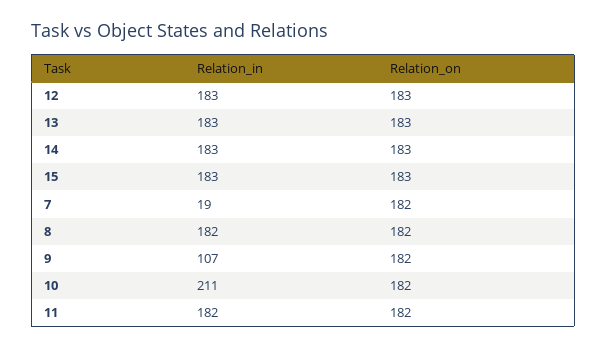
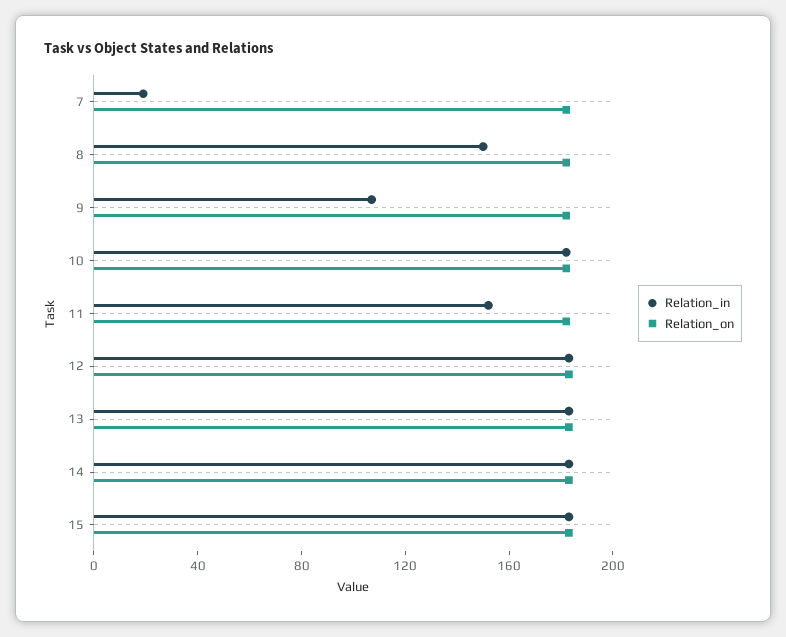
  {
    "Relation_in": {
      "12": 183,
      "13": 183,
      "14": 183,
      "15": 183,
      "7": 19,
-     "8": 182,
+     "8": 150,
      "9": 107,
-     "10": 211,
+     "10": 180,
-     "11": 182
+     "11": 150
    },
    "Relation_on": {
      "12": 183,
      "13": 183,
      "14": 183,
      "15": 183,
      "7": 182,
      "8": 182,
      "9": 182,
      "10": 182,
      "11": 182
    }
  }

